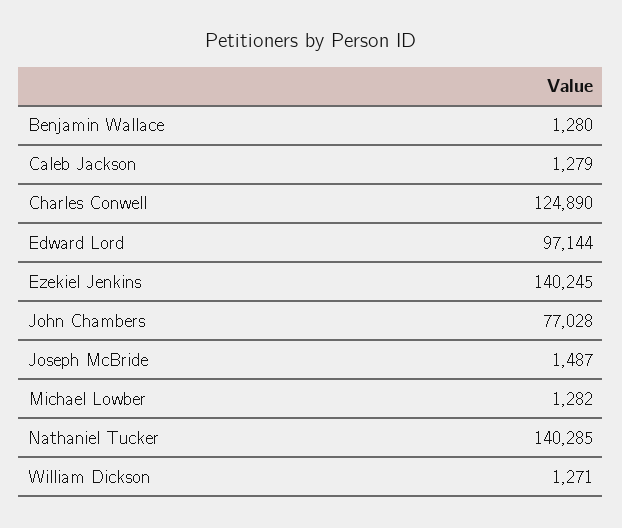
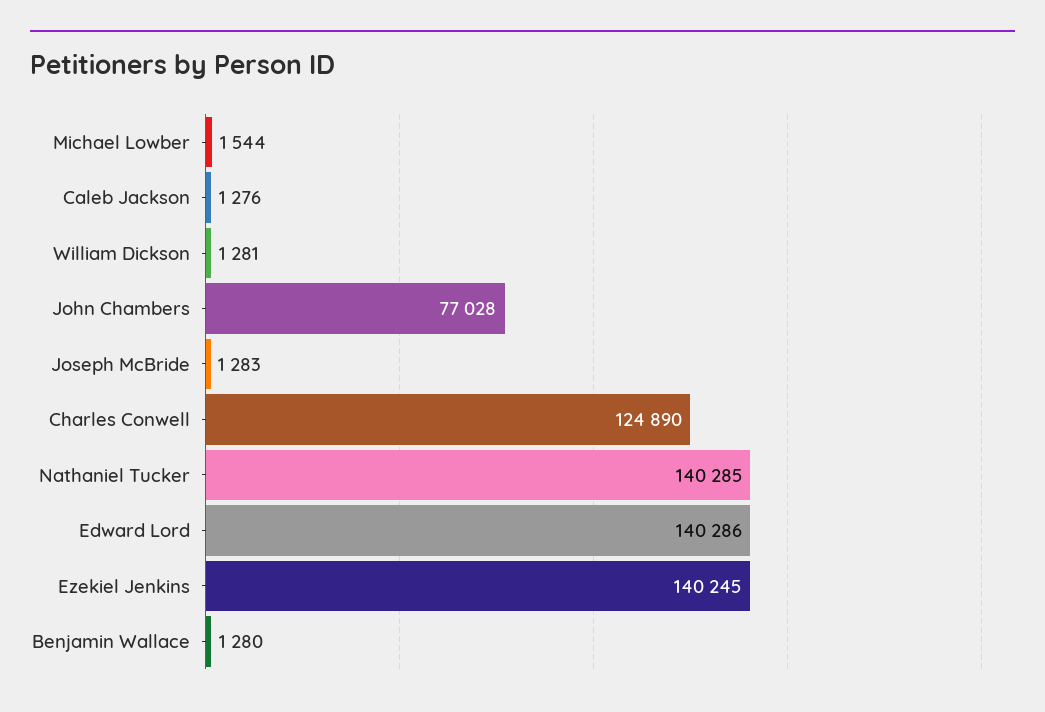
  {
    "Benjamin Wallace": 1280,
-   "Caleb Jackson": 1279,
+   "Caleb Jackson": 1276,
    "Charles Conwell": 124890,
-   "Edward Lord": 97144,
+   "Edward Lord": 140286,
    "Ezekiel Jenkins": 140245,
    "John Chambers": 77028,
-   "Joseph McBride": 1487,
+   "Joseph McBride": 1283,
-   "Michael Lowber": 1282,
+   "Michael Lowber": 1544,
    "Nathaniel Tucker": 140285,
-   "William Dickson": 1271
+   "William Dickson": 1281
  }

